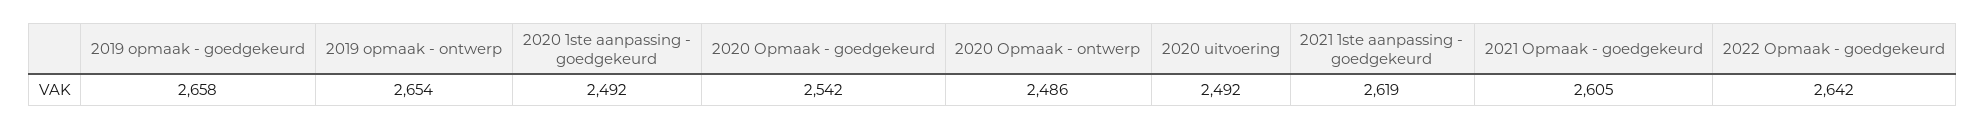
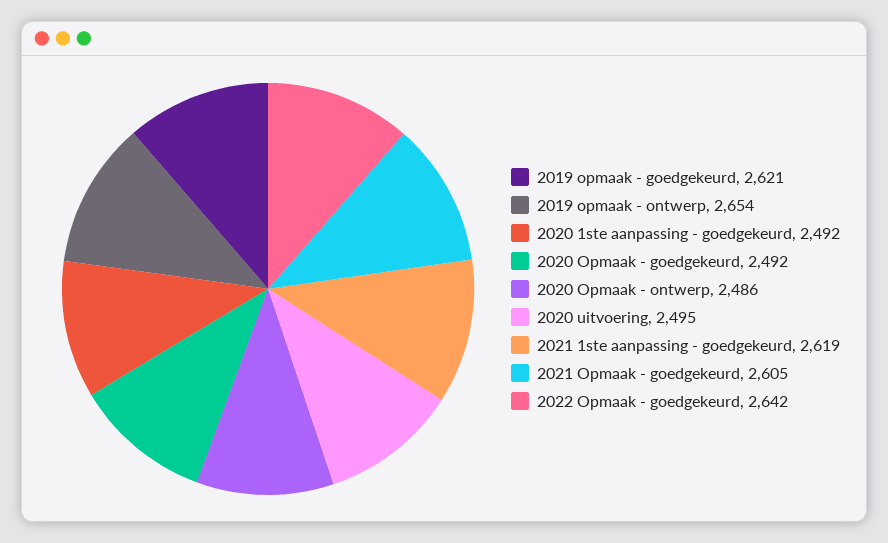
  {
-   "2019 opmaak - goedgekeurd": 2658,
+   "2019 opmaak - goedgekeurd": 2621,
    "2019 opmaak - ontwerp": 2654,
    "2020 1ste aanpassing - goedgekeurd": 2492,
-   "2020 Opmaak - goedgekeurd": 2542,
+   "2020 Opmaak - goedgekeurd": 2492,
    "2020 Opmaak - ontwerp": 2486,
-   "2020 uitvoering": 2492,
+   "2020 uitvoering": 2495,
    "2021 1ste aanpassing - goedgekeurd": 2619,
    "2021 Opmaak - goedgekeurd": 2605,
    "2022 Opmaak - goedgekeurd": 2642
  }

